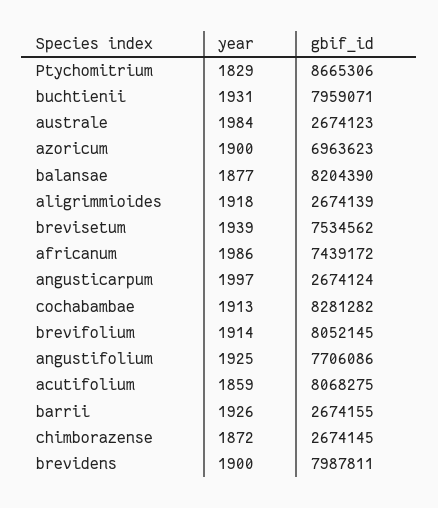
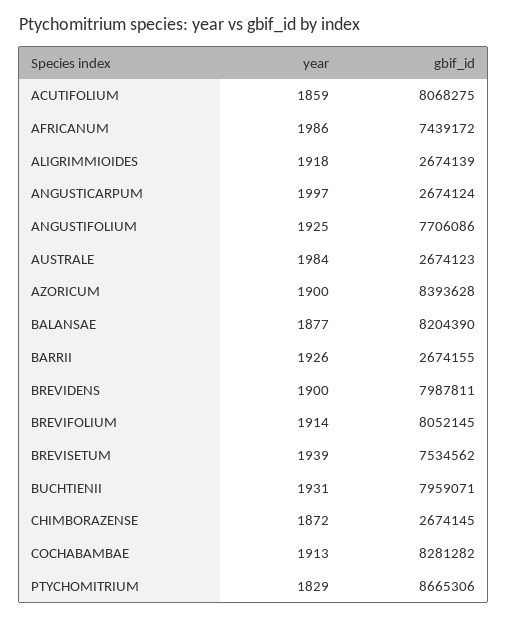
  {
    "year": {
      "Ptychomitrium": 1829,
      "buchtienii": 1931,
      "australe": 1984,
      "azoricum": 1900,
      "balansae": 1877,
      "aligrimmioides": 1918,
      "brevisetum": 1939,
      "africanum": 1986,
      "angusticarpum": 1997,
      "cochabambae": 1913,
      "brevifolium": 1914,
      "angustifolium": 1925,
      "acutifolium": 1859,
      "barrii": 1926,
      "chimborazense": 1872,
      "brevidens": 1900
    },
    "gbif_id": {
      "Ptychomitrium": 8665306,
      "buchtienii": 7959071,
      "australe": 2674123,
-     "azoricum": 6963623,
+     "azoricum": 8393628,
      "balansae": 8204390,
      "aligrimmioides": 2674139,
      "brevisetum": 7534562,
      "africanum": 7439172,
      "angusticarpum": 2674124,
      "cochabambae": 8281282,
      "brevifolium": 8052145,
      "angustifolium": 7706086,
      "acutifolium": 8068275,
      "barrii": 2674155,
      "chimborazense": 2674145,
      "brevidens": 7987811
    }
  }

